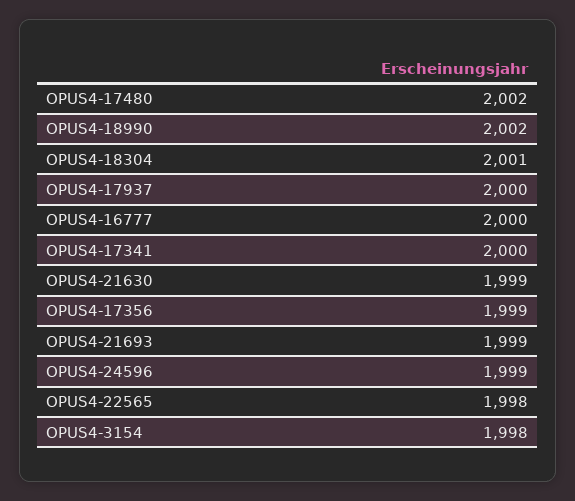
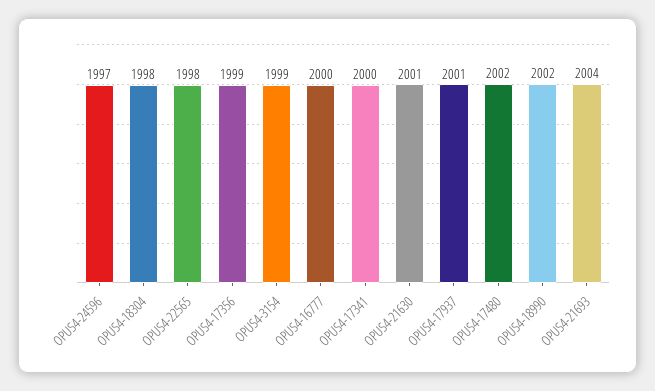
  {
    "OPUS4-17480": 2002,
    "OPUS4-18990": 2002,
-   "OPUS4-18304": 2001,
+   "OPUS4-18304": 1998,
-   "OPUS4-17937": 2000,
+   "OPUS4-17937": 2001,
    "OPUS4-16777": 2000,
    "OPUS4-17341": 2000,
-   "OPUS4-21630": 1999,
+   "OPUS4-21630": 2001,
    "OPUS4-17356": 1999,
-   "OPUS4-21693": 1999,
+   "OPUS4-21693": 2004,
-   "OPUS4-24596": 1999,
+   "OPUS4-24596": 1997,
    "OPUS4-22565": 1998,
-   "OPUS4-3154": 1998
+   "OPUS4-3154": 1999
  }

